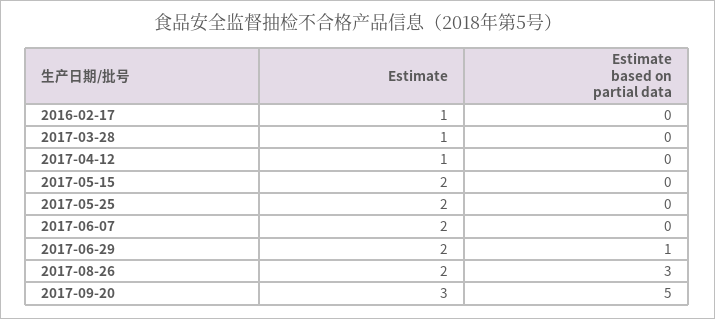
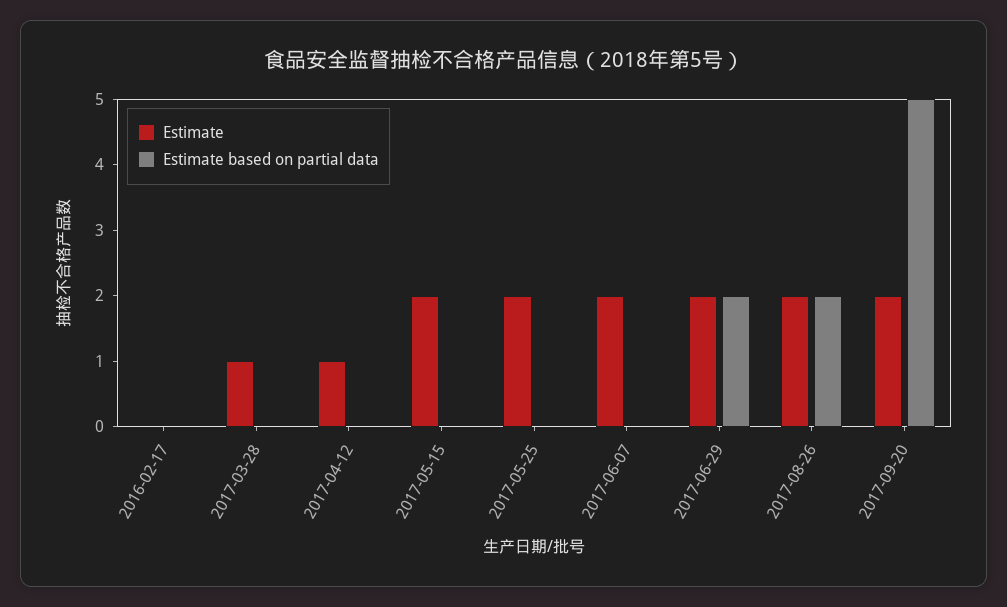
  {
    "Estimate": {
-     "2016-02-17": 1,
+     "2016-02-17": 0,
      "2017-03-28": 1,
      "2017-04-12": 1,
      "2017-05-15": 2,
      "2017-05-25": 2,
      "2017-06-07": 2,
      "2017-06-29": 2,
      "2017-08-26": 2,
-     "2017-09-20": 3
+     "2017-09-20": 2
    },
    "Estimate based on partial data": {
      "2016-02-17": 0,
      "2017-03-28": 0,
      "2017-04-12": 0,
      "2017-05-15": 0,
      "2017-05-25": 0,
      "2017-06-07": 0,
-     "2017-06-29": 1,
+     "2017-06-29": 2,
-     "2017-08-26": 3,
+     "2017-08-26": 2,
      "2017-09-20": 5
    }
  }

